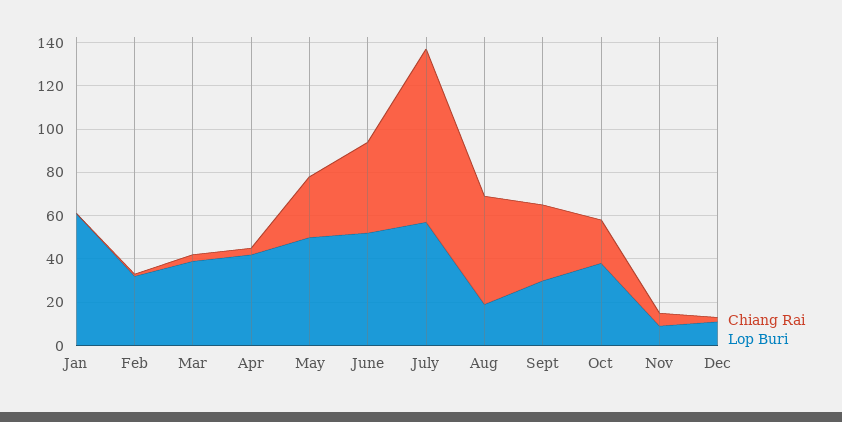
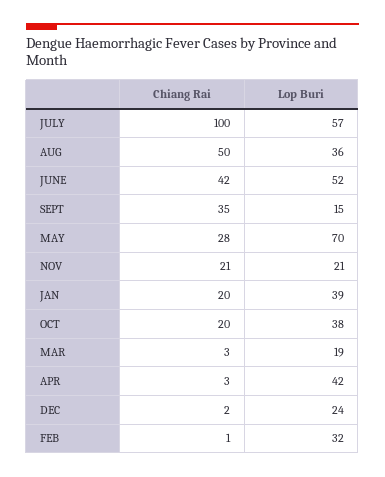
  {
    "Chiang Rai": {
-     "Jan": 0,
+     "Jan": 20,
      "Feb": 1,
      "Mar": 3,
      "Apr": 3,
      "May": 28,
      "June": 42,
-     "July": 80,
+     "July": 100,
      "Aug": 50,
      "Sept": 35,
      "Oct": 20,
-     "Nov": 5,
+     "Nov": 21,
      "Dec": 2
    },
    "Lop Buri": {
-     "Jan": 60,
+     "Jan": 39,
      "Feb": 32,
-     "Mar": 40,
+     "Mar": 19,
      "Apr": 42,
-     "May": 50,
+     "May": 70,
      "June": 52,
      "July": 57,
-     "Aug": 20,
+     "Aug": 36,
-     "Sept": 30,
+     "Sept": 15,
      "Oct": 38,
-     "Nov": 10,
+     "Nov": 21,
-     "Dec": 10
+     "Dec": 24
    }
  }

